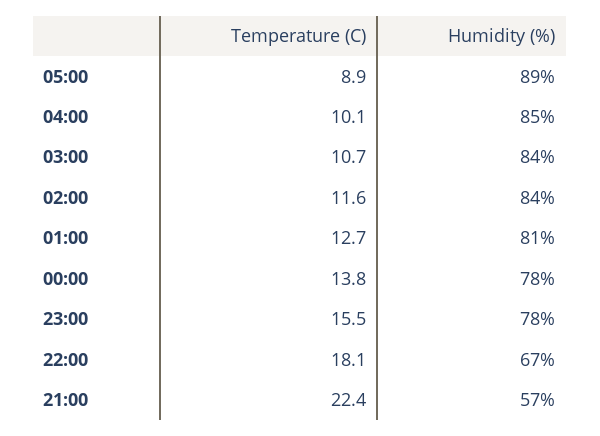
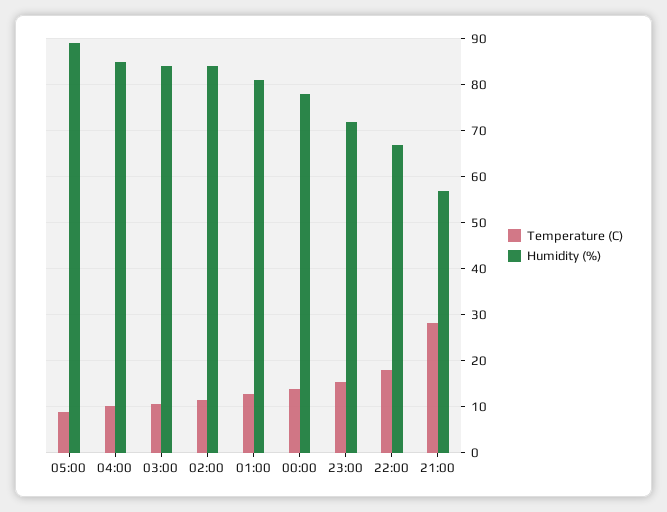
  {
    "Temperature (C)": {
      "05:00": 8.9,
      "04:00": 10.1,
      "03:00": 10.7,
      "02:00": 11.6,
      "01:00": 12.7,
      "00:00": 13.8,
      "23:00": 15.5,
      "22:00": 18.1,
-     "21:00": 22.4
+     "21:00": 28
    },
    "Humidity (%)": {
      "05:00": 89,
      "04:00": 85,
      "03:00": 84,
      "02:00": 84,
      "01:00": 81,
      "00:00": 78,
-     "23:00": 78,
+     "23:00": 72,
      "22:00": 67,
      "21:00": 57
    }
  }

